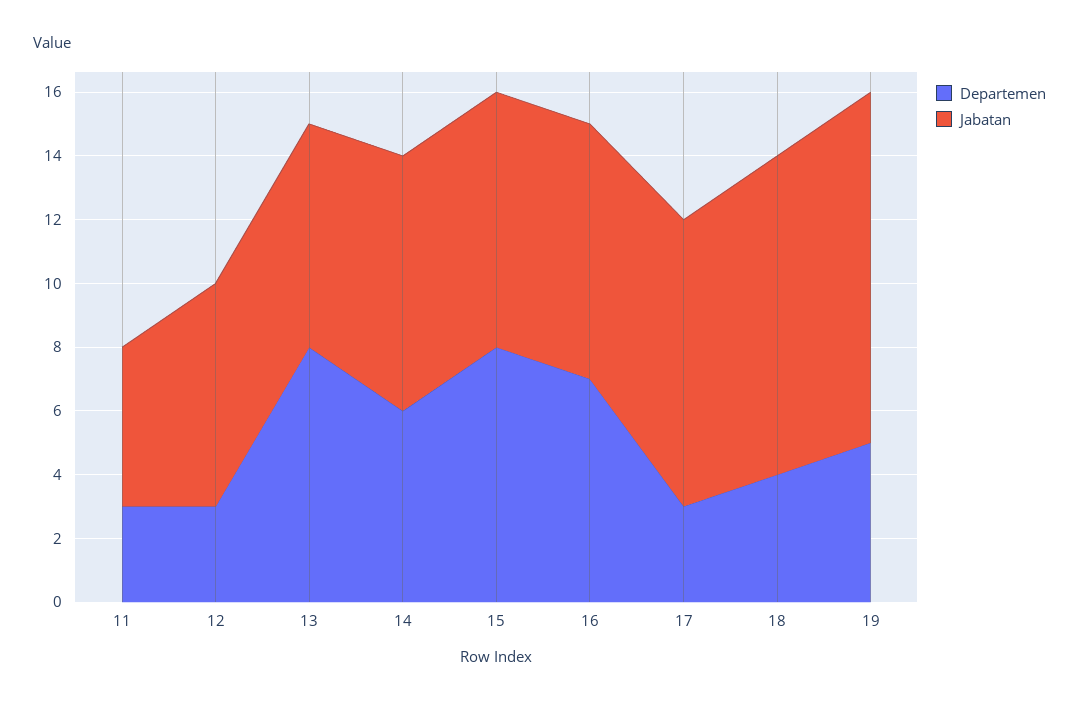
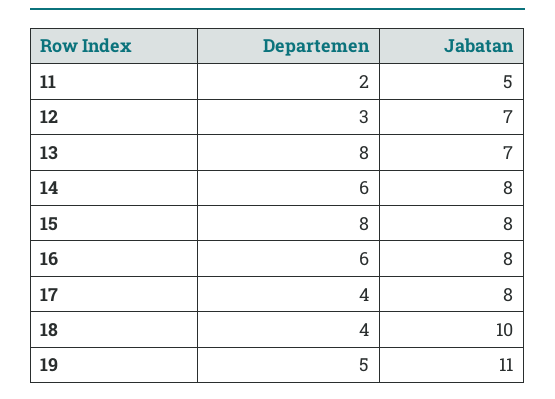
  {
    "Departemen": {
-     "11": 3,
+     "11": 2,
      "12": 3,
      "13": 8,
      "14": 6,
      "15": 8,
-     "16": 7,
+     "16": 6,
-     "17": 3,
+     "17": 4,
      "18": 4,
      "19": 5
    },
    "Jabatan": {
      "11": 5,
      "12": 7,
      "13": 7,
      "14": 8,
      "15": 8,
      "16": 8,
-     "17": 9,
+     "17": 8,
      "18": 10,
      "19": 11
    }
  }

